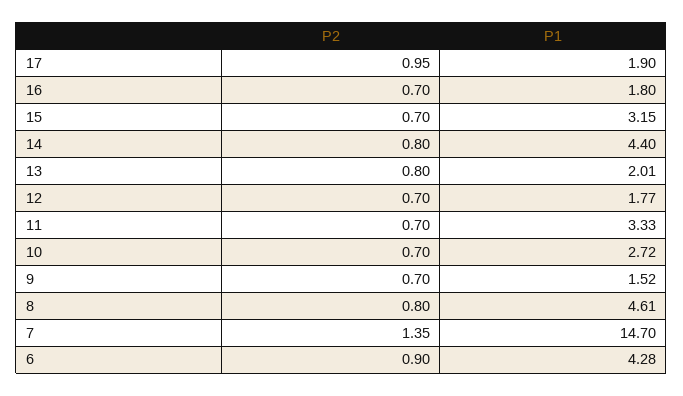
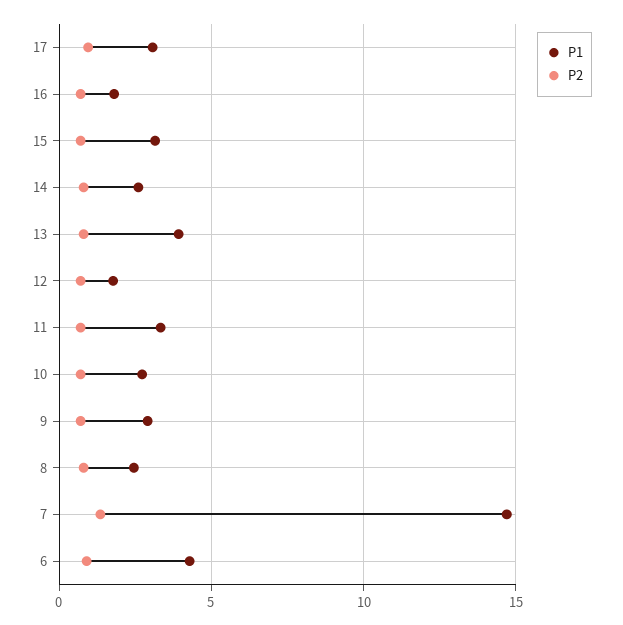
  {
    "P2": {
      "17": 0.95,
      "16": 0.7,
      "15": 0.7,
      "14": 0.8,
      "13": 0.8,
      "12": 0.7,
      "11": 0.7,
      "10": 0.7,
      "9": 0.7,
      "8": 0.8,
      "7": 1.35,
      "6": 0.9
    },
    "P1": {
-     "17": 1.9,
+     "17": 3,
      "16": 1.8,
      "15": 3.15,
-     "14": 4.4,
+     "14": 2.5,
-     "13": 2.01,
+     "13": 4,
      "12": 1.77,
      "11": 3.33,
      "10": 2.72,
-     "9": 1.52,
+     "9": 3,
-     "8": 4.61,
+     "8": 2.5,
      "7": 14.7,
      "6": 4.28
    }
  }

